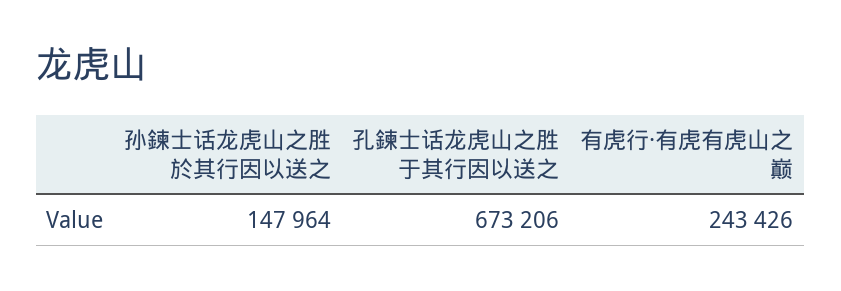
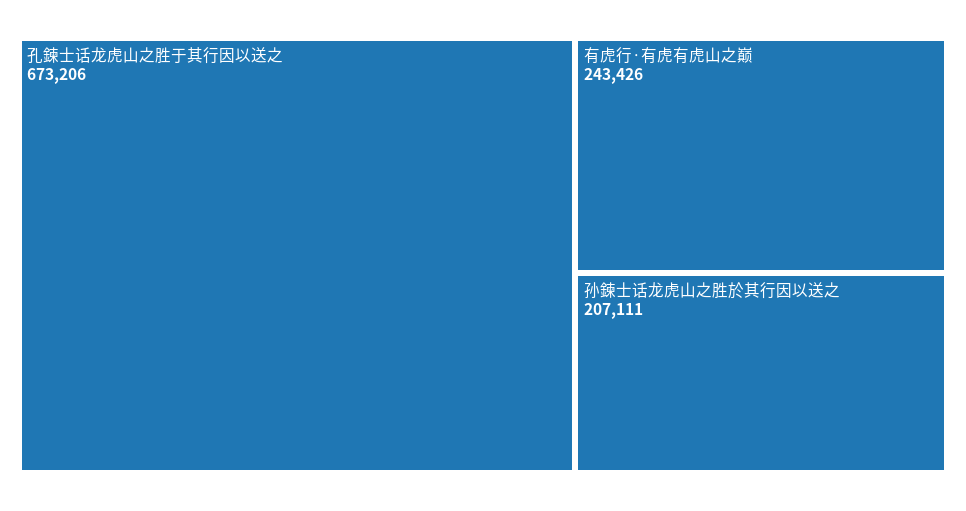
  {
-   "孙鍊士话龙虎山之胜於其行因以送之": 147964,
+   "孙鍊士话龙虎山之胜於其行因以送之": 207111,
    "孔鍊士话龙虎山之胜于其行因以送之": 673206,
    "有虎行·有虎有虎山之巅": 243426
  }

